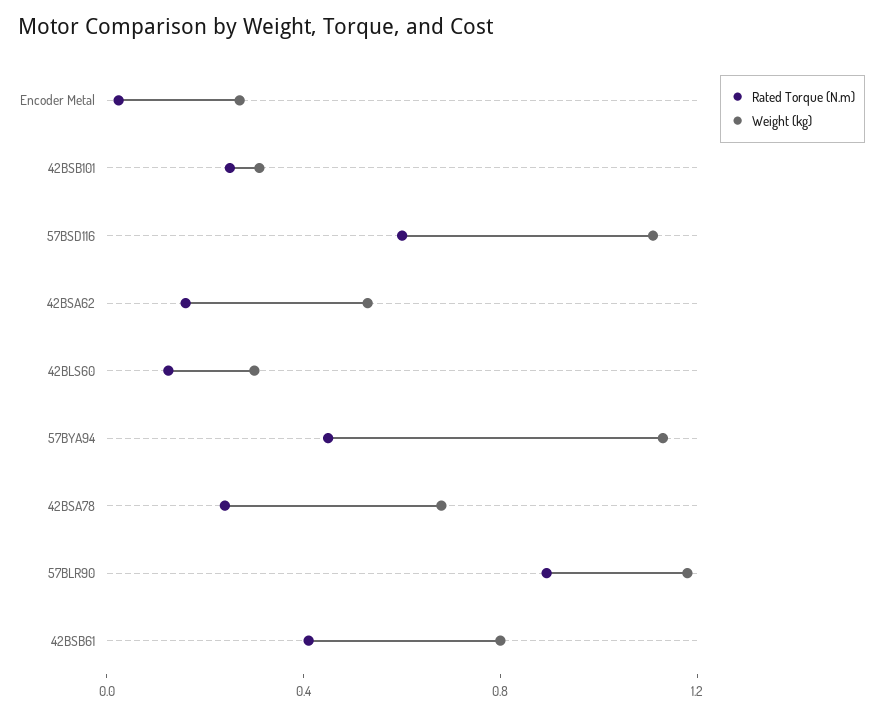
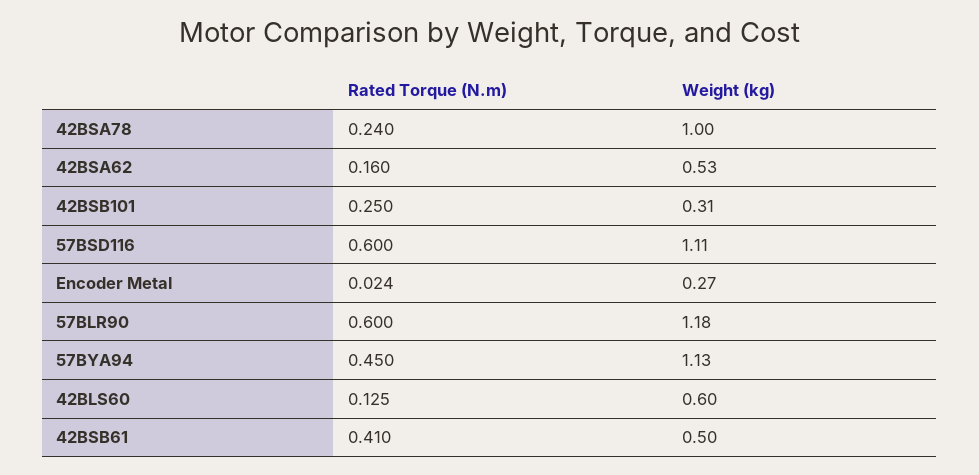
  {
    "Rated Torque (N.m)": {
      "Encoder Metal": 0.024,
      "42BSB101": 0.25,
      "57BSD116": 0.6,
      "42BSA62": 0.16,
      "42BLS60": 0.125,
      "57BYA94": 0.45,
      "42BSA78": 0.24,
-     "57BLR90": 0.9,
+     "57BLR90": 0.6,
      "42BSB61": 0.41
    },
    "Weight (kg)": {
      "Encoder Metal": 0.27,
      "42BSB101": 0.31,
      "57BSD116": 1.11,
      "42BSA62": 0.53,
-     "42BLS60": 0.3,
+     "42BLS60": 0.6,
      "57BYA94": 1.13,
-     "42BSA78": 0.7,
+     "42BSA78": 1,
      "57BLR90": 1.18,
-     "42BSB61": 0.8
+     "42BSB61": 0.5
    }
  }

